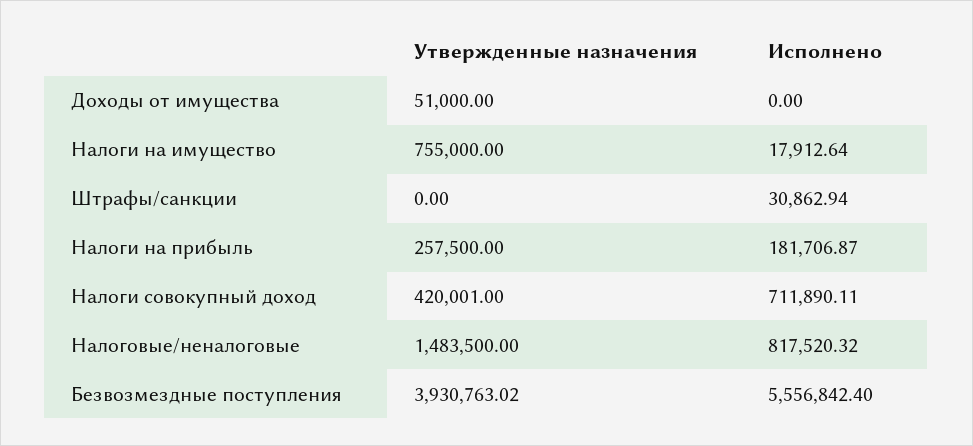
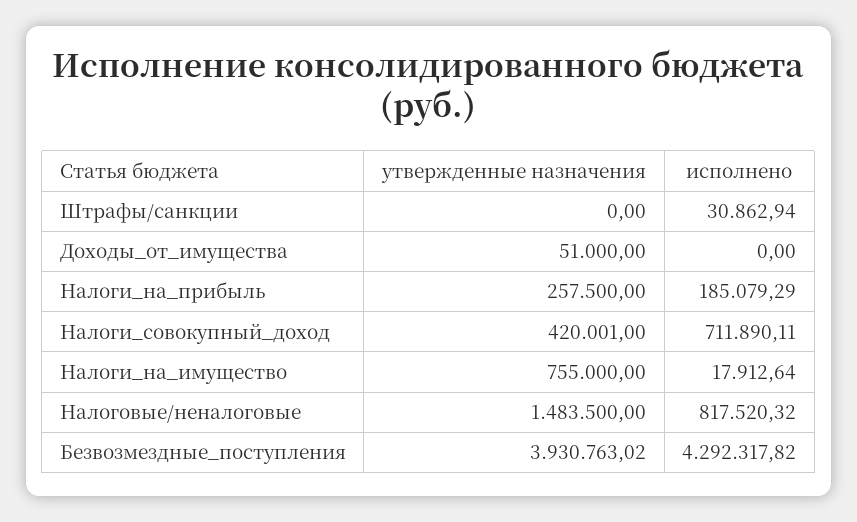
  {
    "Утвержденные назначения": {
      "Доходы от имущества": 51000,
      "Налоги на имущество": 755000,
      "Штрафы/санкции": 0,
      "Налоги на прибыль": 257500,
      "Налоги совокупный доход": 420001,
      "Налоговые/неналоговые": 1483500,
      "Безвозмездные поступления": 3930763.02
    },
    "Исполнено": {
      "Доходы от имущества": 0,
      "Налоги на имущество": 17912.64,
      "Штрафы/санкции": 30862.94,
-     "Налоги на прибыль": 181706.87,
+     "Налоги на прибыль": 185079.29,
      "Налоги совокупный доход": 711890.11,
      "Налоговые/неналоговые": 817520.32,
-     "Безвозмездные поступления": 5556842.4
+     "Безвозмездные поступления": 4292317.82
    }
  }

